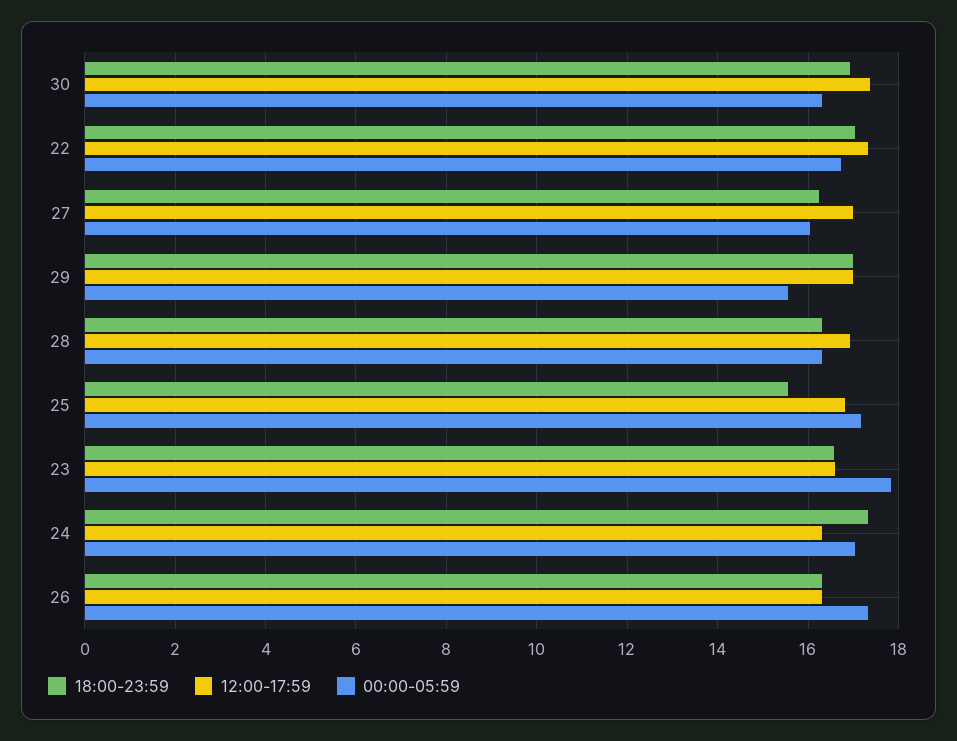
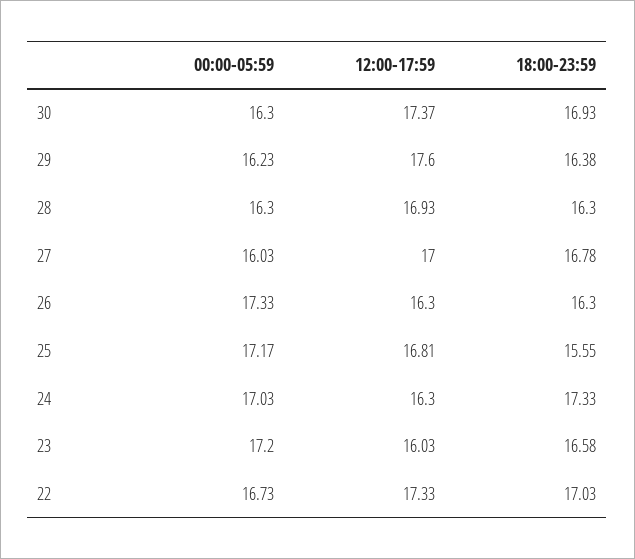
  {
    "18:00-23:59": {
      "30": 16.93,
      "22": 17.03,
-     "27": 16.2,
+     "27": 16.78,
-     "29": 17,
+     "29": 16.38,
      "28": 16.3,
      "25": 15.55,
      "23": 16.58,
      "24": 17.33,
      "26": 16.3
    },
    "12:00-17:59": {
      "30": 17.37,
      "22": 17.33,
      "27": 17,
-     "29": 17,
+     "29": 17.6,
      "28": 16.93,
      "25": 16.81,
-     "23": 16.6,
+     "23": 16.03,
      "24": 16.3,
      "26": 16.3
    },
    "00:00-05:59": {
      "30": 16.3,
      "22": 16.73,
      "27": 16.03,
-     "29": 15.6,
+     "29": 16.23,
      "28": 16.3,
      "25": 17.17,
-     "23": 17.8,
+     "23": 17.2,
      "24": 17.03,
      "26": 17.33
    }
  }

